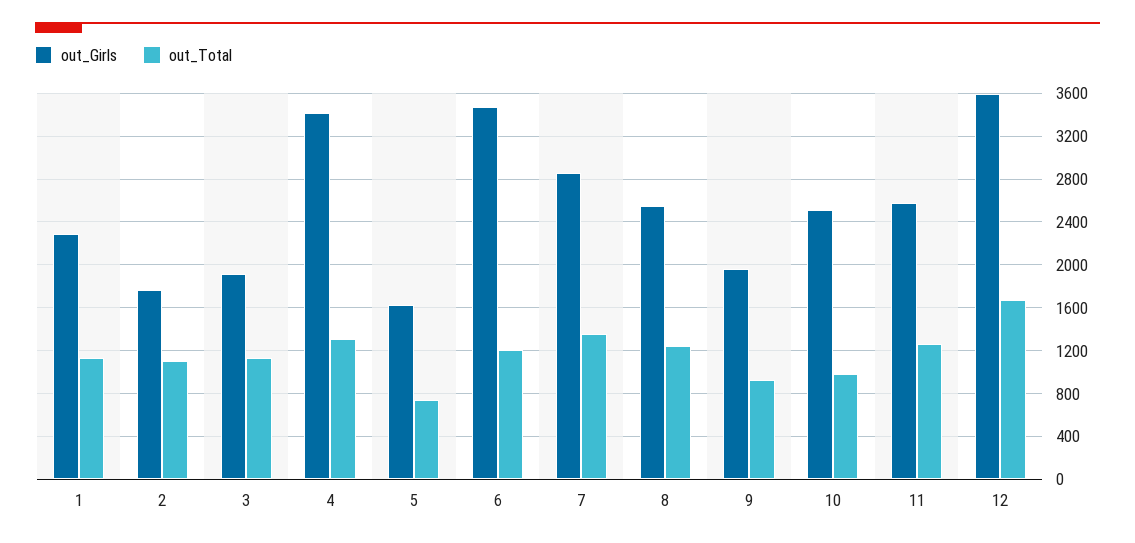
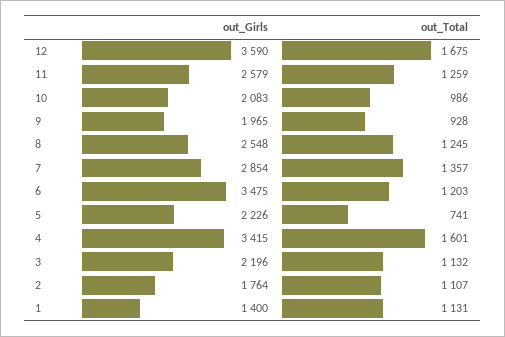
  {
    "out_Girls": {
-     "1": 2300,
+     "1": 1400,
      "2": 1764,
-     "3": 1900,
+     "3": 2196,
      "4": 3415,
-     "5": 1600,
+     "5": 2226,
      "6": 3475,
      "7": 2854,
      "8": 2548,
      "9": 1965,
-     "10": 2500,
+     "10": 2083,
      "11": 2579,
      "12": 3590
    },
    "out_Total": {
      "1": 1131,
      "2": 1107,
      "3": 1132,
-     "4": 1300,
+     "4": 1601,
      "5": 741,
      "6": 1203,
      "7": 1357,
      "8": 1245,
      "9": 928,
      "10": 986,
      "11": 1259,
      "12": 1675
    }
  }

